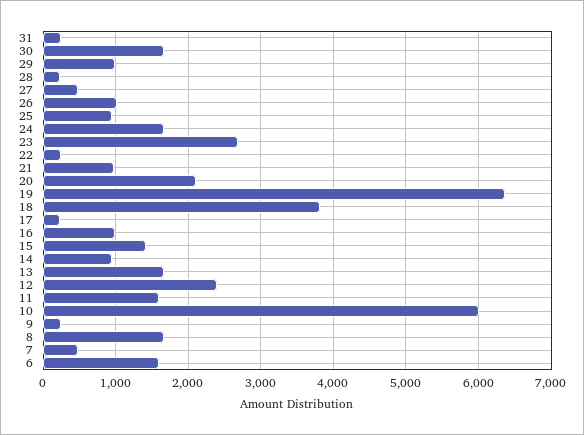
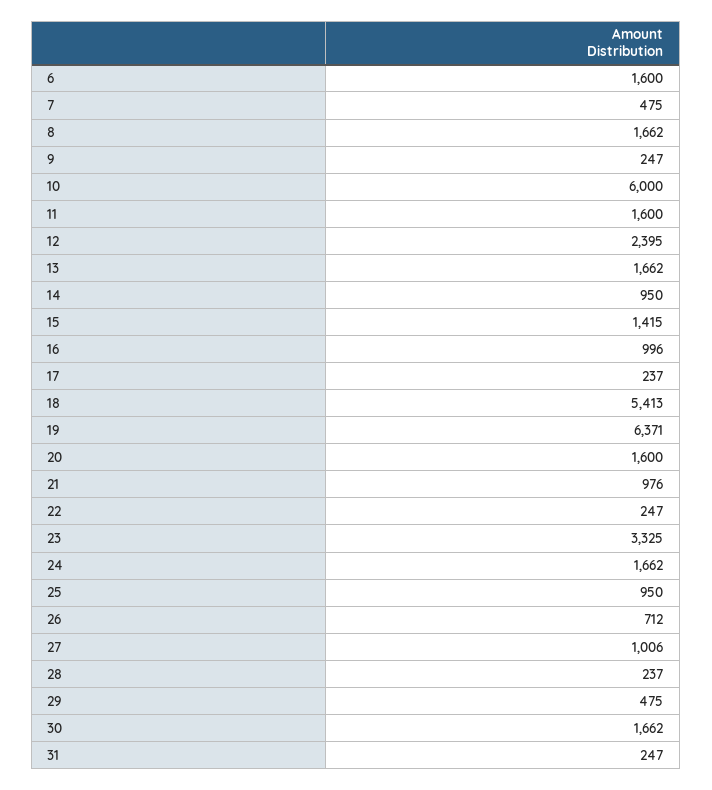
  {
    "31": 247,
    "30": 1662,
-   "29": 1000,
+   "29": 475,
    "28": 237,
-   "27": 500,
+   "27": 1006,
-   "26": 1000,
+   "26": 712,
    "25": 950,
    "24": 1662,
-   "23": 2700,
+   "23": 3325,
    "22": 247,
    "21": 976,
-   "20": 2100,
+   "20": 1600,
    "19": 6371,
-   "18": 3800,
+   "18": 5413,
    "17": 237,
    "16": 996,
    "15": 1415,
    "14": 950,
    "13": 1662,
    "12": 2395,
    "11": 1600,
    "10": 6000,
    "9": 247,
    "8": 1662,
    "7": 475,
    "6": 1600
  }

